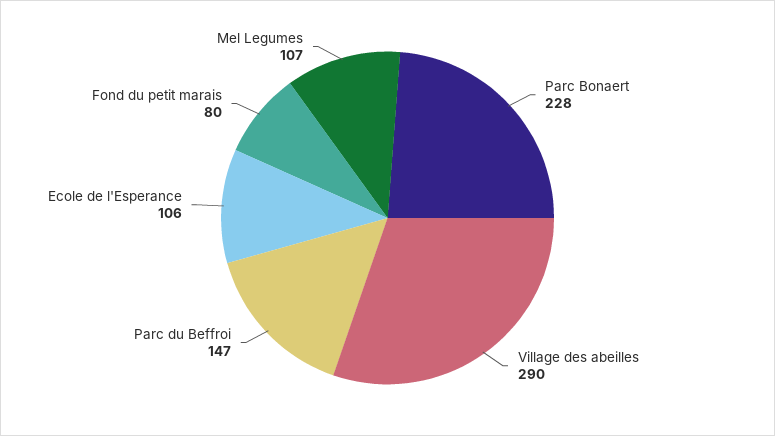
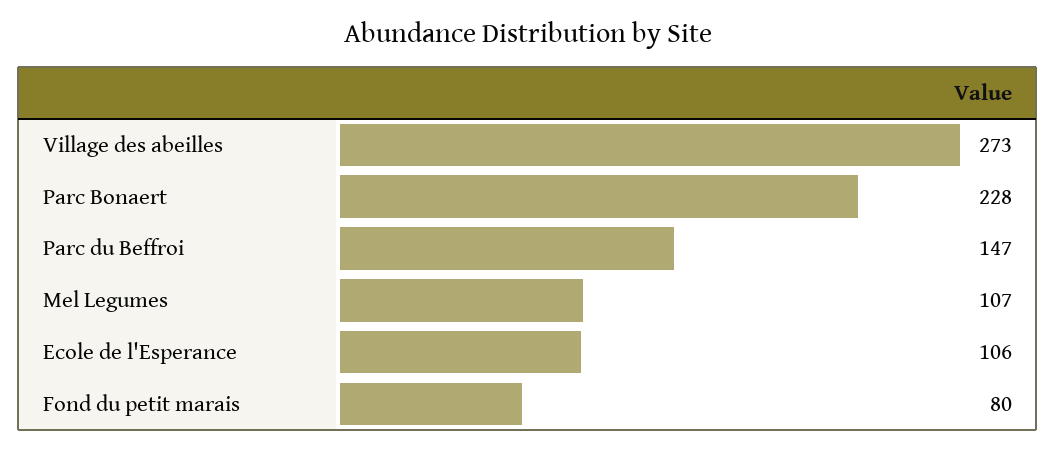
  {
    "Parc Bonaert": 228,
-   "Village des abeilles": 290,
+   "Village des abeilles": 273,
    "Parc du Beffroi": 147,
    "Ecole de l'Esperance": 106,
    "Fond du petit marais": 80,
    "Mel Legumes": 107
  }

